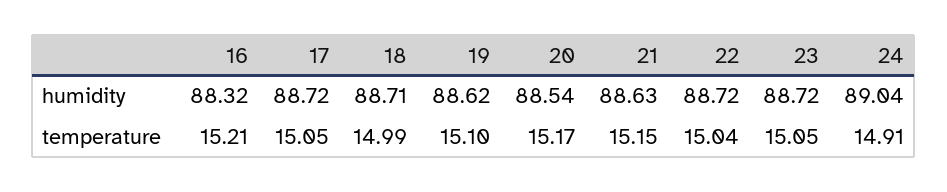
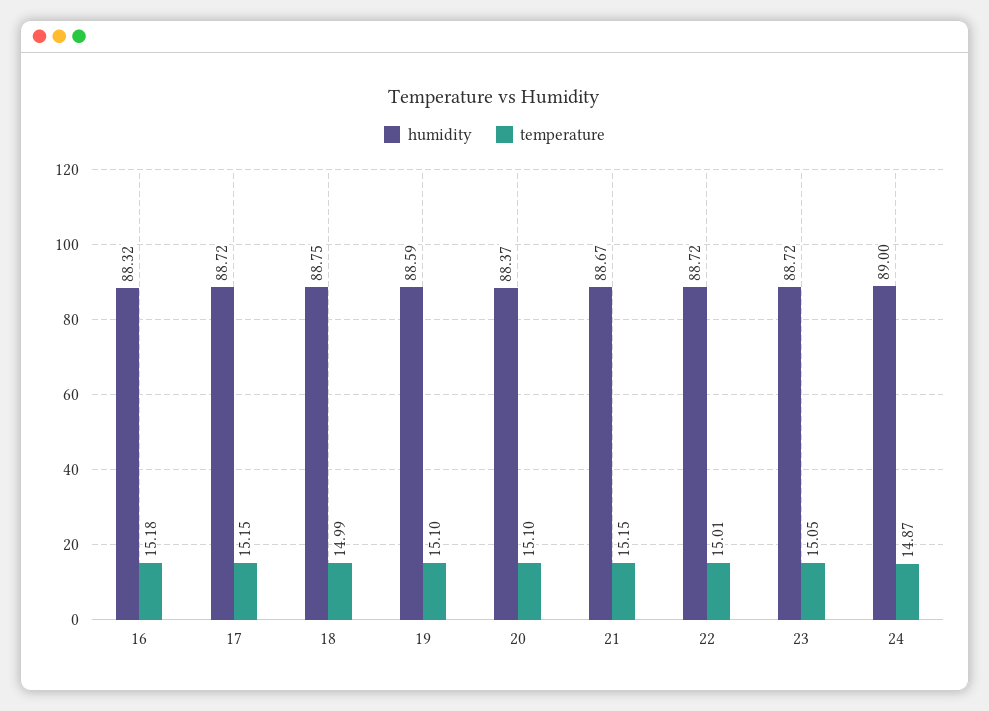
  {
    "humidity": {
      "16": 88.32,
      "17": 88.72,
-     "18": 88.71,
+     "18": 88.75,
-     "19": 88.62,
+     "19": 88.59,
-     "20": 88.54,
+     "20": 88.37,
-     "21": 88.63,
+     "21": 88.67,
      "22": 88.72,
      "23": 88.72,
-     "24": 89.04
+     "24": 89
    },
    "temperature": {
-     "16": 15.21,
+     "16": 15.18,
-     "17": 15.05,
+     "17": 15.15,
      "18": 14.99,
      "19": 15.1,
-     "20": 15.17,
+     "20": 15.1,
      "21": 15.15,
-     "22": 15.04,
+     "22": 15.01,
      "23": 15.05,
-     "24": 14.91
+     "24": 14.87
    }
  }

